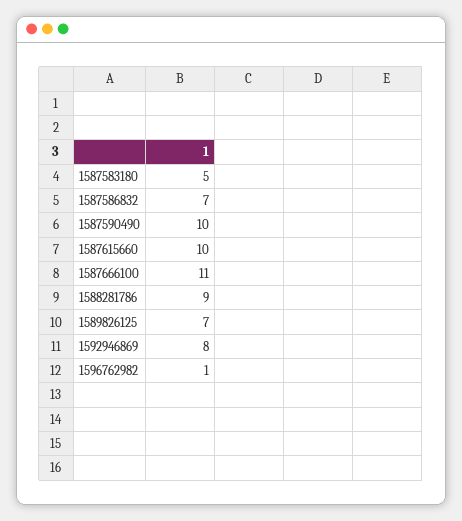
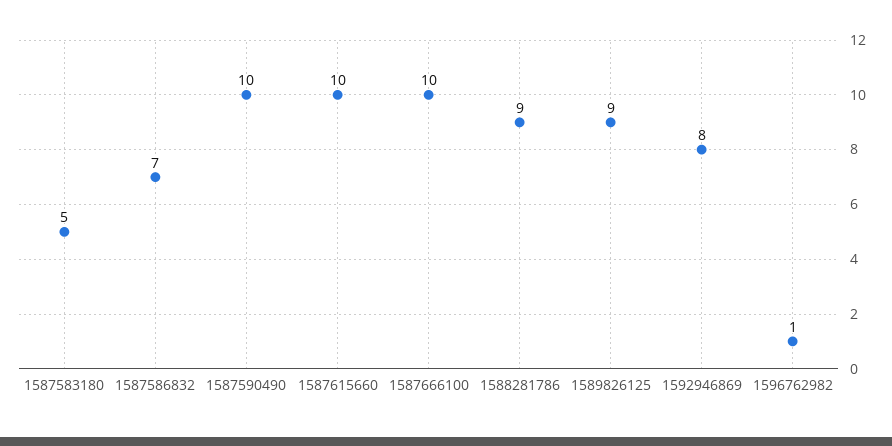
  {
    "1587583180": 5,
    "1587586832": 7,
    "1587590490": 10,
    "1587615660": 10,
-   "1587666100": 11,
+   "1587666100": 10,
    "1588281786": 9,
-   "1589826125": 7,
+   "1589826125": 9,
    "1592946869": 8,
    "1596762982": 1
  }

